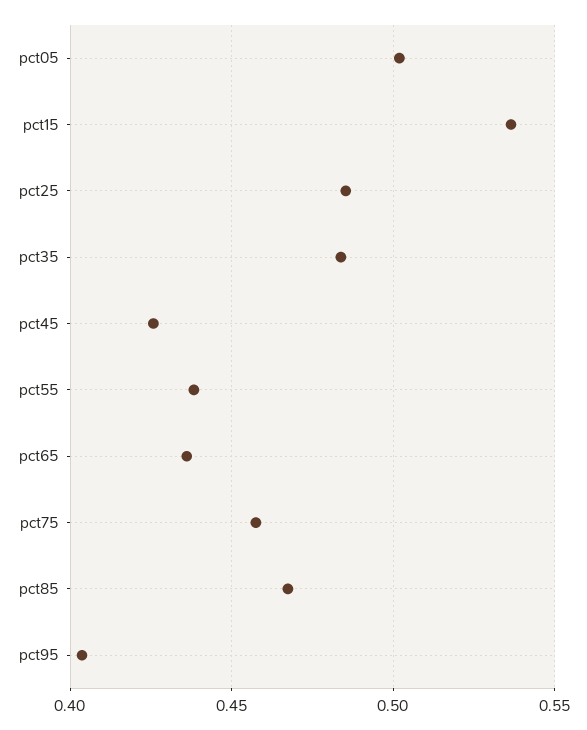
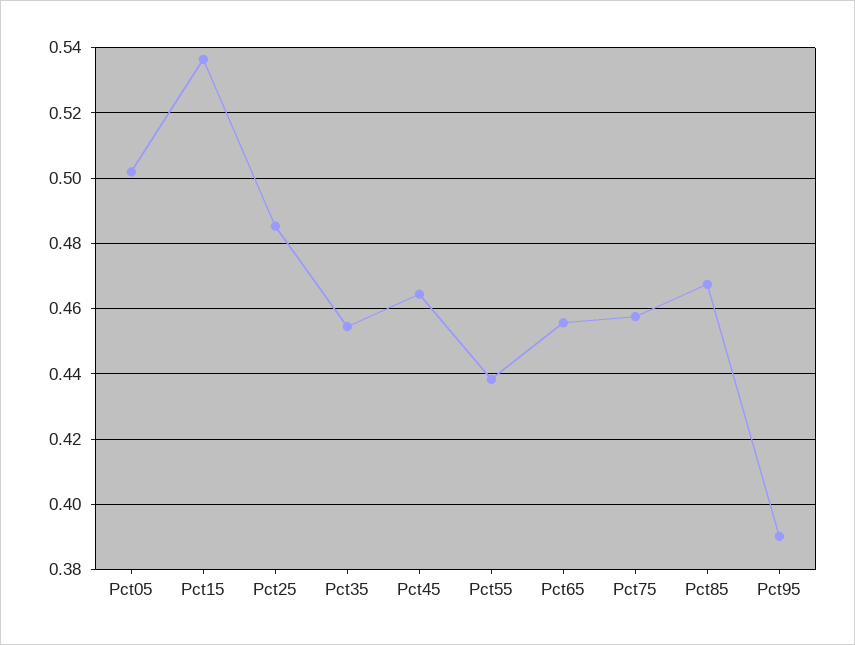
  {
    "pct05": 0.502,
    "pct15": 0.536,
    "pct25": 0.486,
-   "pct35": 0.485,
+   "pct35": 0.454,
-   "pct45": 0.425,
+   "pct45": 0.464,
    "pct55": 0.438,
-   "pct65": 0.435,
+   "pct65": 0.456,
    "pct75": 0.458,
    "pct85": 0.468,
-   "pct95": 0.405
+   "pct95": 0.39
  }

